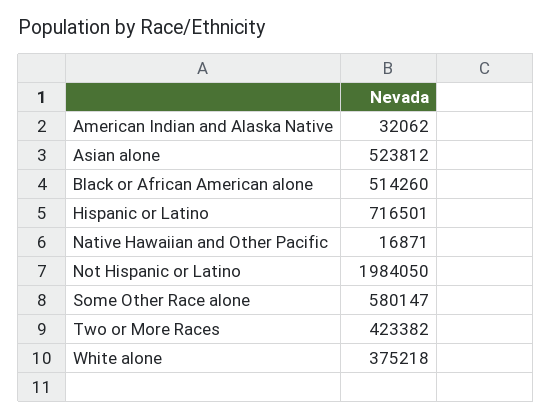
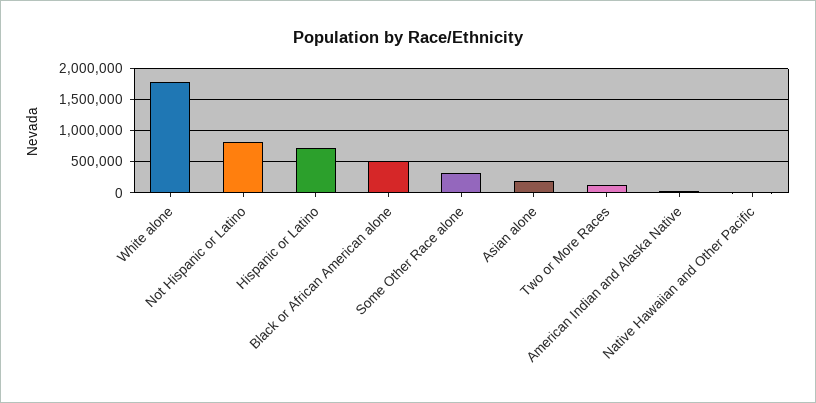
  {
    "American Indian and Alaska Native": 32062,
-   "Asian alone": 523812,
+   "Asian alone": 200000,
    "Black or African American alone": 514260,
    "Hispanic or Latino": 716501,
    "Native Hawaiian and Other Pacific": 16871,
-   "Not Hispanic or Latino": 1984050,
+   "Not Hispanic or Latino": 800000,
-   "Some Other Race alone": 580147,
+   "Some Other Race alone": 300000,
-   "Two or More Races": 423382,
+   "Two or More Races": 100000,
-   "White alone": 375218
+   "White alone": 1800000
  }

